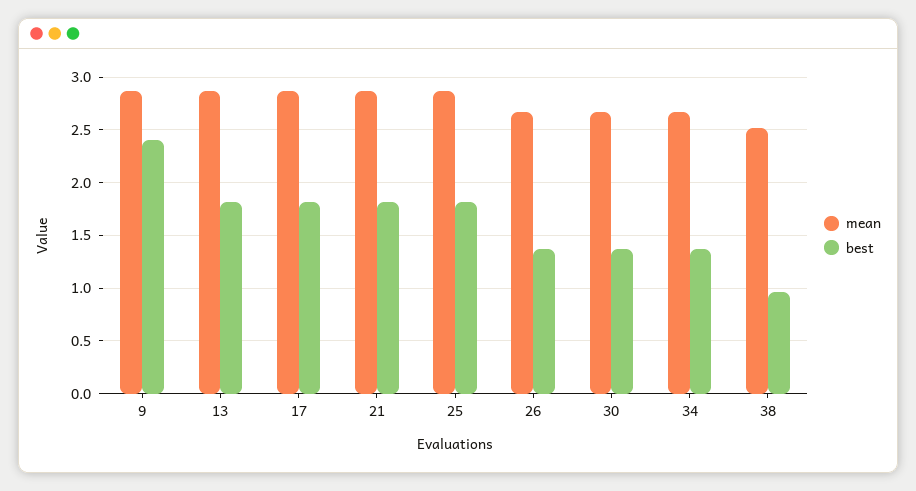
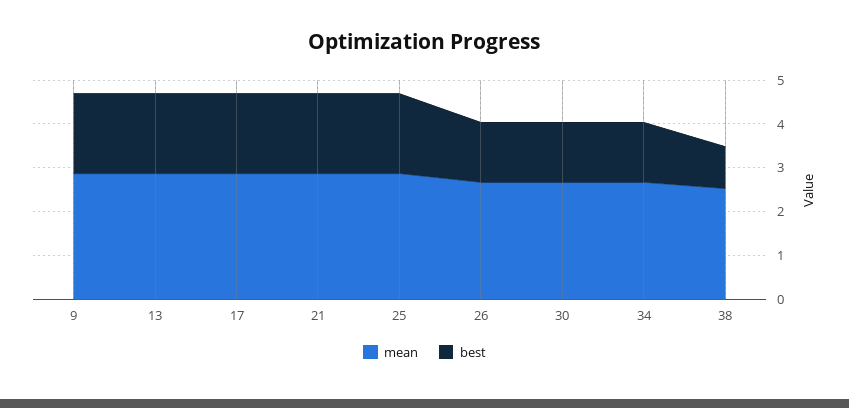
  {
    "mean": {
      "9": 2.9,
      "13": 2.9,
      "17": 2.9,
      "21": 2.9,
      "25": 2.9,
      "26": 2.7,
      "30": 2.7,
      "34": 2.7,
      "38": 2.5
    },
    "best": {
-     "9": 2.4,
+     "9": 1.8,
      "13": 1.8,
      "17": 1.8,
      "21": 1.8,
      "25": 1.8,
      "26": 1.4,
      "30": 1.4,
      "34": 1.4,
      "38": 1
    }
  }

